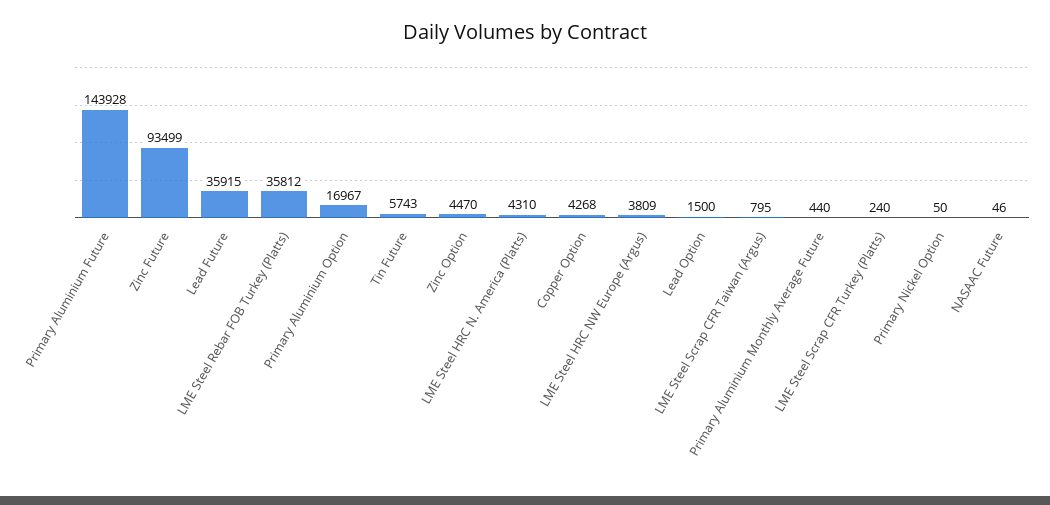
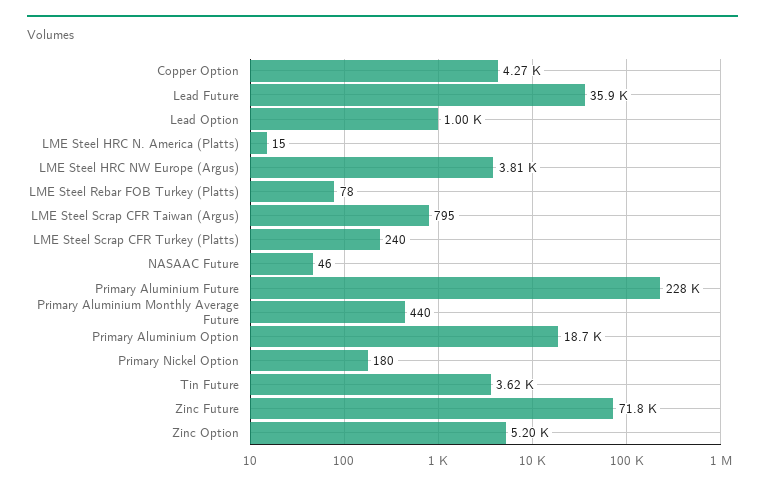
  {
-   "Primary Aluminium Future": 143928,
+   "Primary Aluminium Future": 228000,
-   "Zinc Future": 93499,
+   "Zinc Future": 71800,
    "Lead Future": 35915,
-   "LME Steel Rebar FOB Turkey (Platts)": 35812,
+   "LME Steel Rebar FOB Turkey (Platts)": 78,
-   "Primary Aluminium Option": 16967,
+   "Primary Aluminium Option": 18700,
-   "Tin Future": 5743,
+   "Tin Future": 3620,
-   "Zinc Option": 4470,
+   "Zinc Option": 5200,
-   "LME Steel HRC N. America (Platts)": 4310,
+   "LME Steel HRC N. America (Platts)": 15,
    "Copper Option": 4268,
    "LME Steel HRC NW Europe (Argus)": 3809,
-   "Lead Option": 1500,
+   "Lead Option": 1000,
    "LME Steel Scrap CFR Taiwan (Argus)": 795,
    "Primary Aluminium Monthly Average Future": 440,
    "LME Steel Scrap CFR Turkey (Platts)": 240,
-   "Primary Nickel Option": 50,
+   "Primary Nickel Option": 180,
    "NASAAC Future": 46
  }

